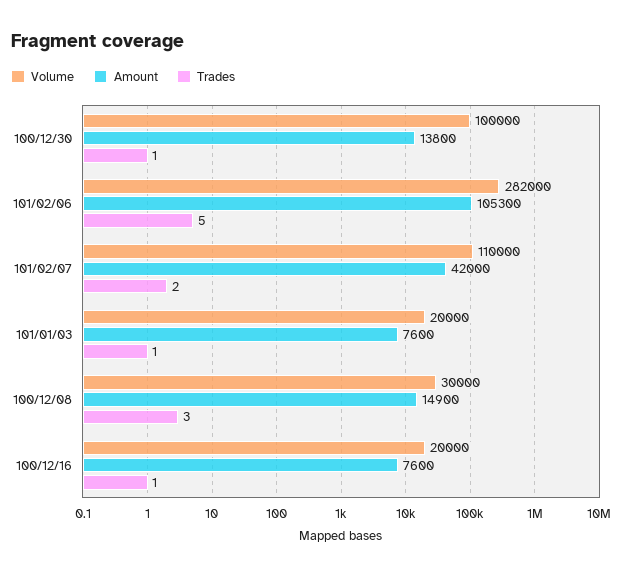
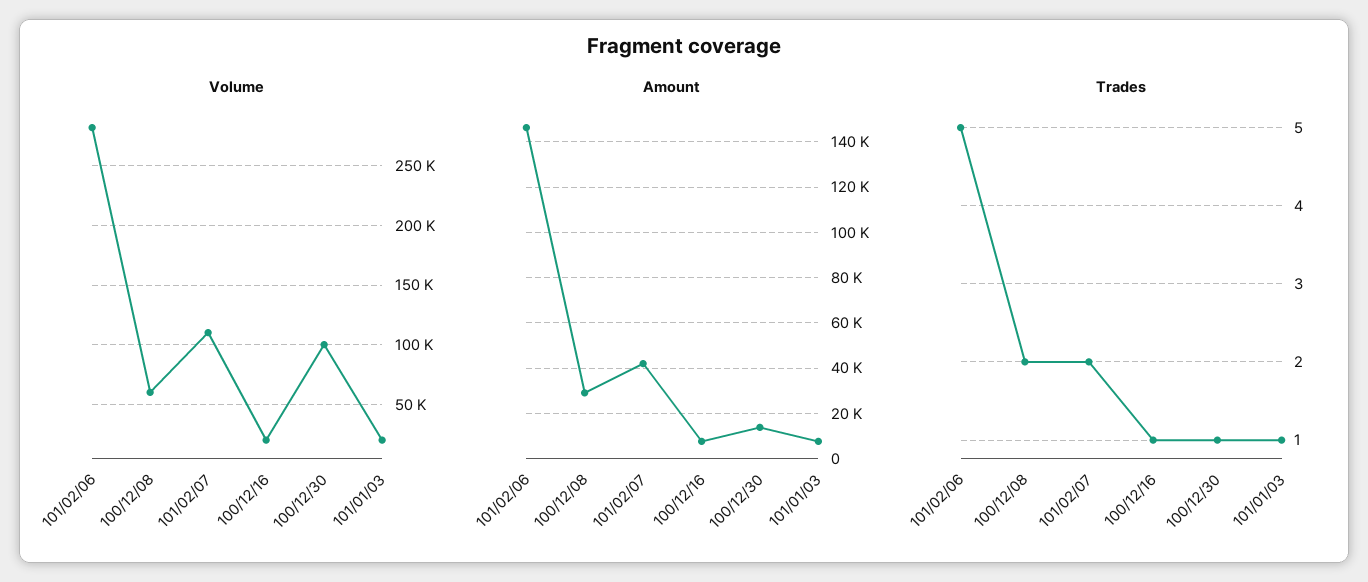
  {
    "Volume": {
      "100/12/30": 100000,
      "101/02/06": 282000,
      "101/02/07": 110000,
      "101/01/03": 20000,
-     "100/12/08": 30000,
+     "100/12/08": 60000,
      "100/12/16": 20000
    },
    "Amount": {
      "100/12/30": 13800,
-     "101/02/06": 105300,
+     "101/02/06": 145000,
      "101/02/07": 42000,
      "101/01/03": 7600,
-     "100/12/08": 14900,
+     "100/12/08": 30000,
      "100/12/16": 7600
    },
    "Trades": {
      "100/12/30": 1,
      "101/02/06": 5,
      "101/02/07": 2,
      "101/01/03": 1,
-     "100/12/08": 3,
+     "100/12/08": 2,
      "100/12/16": 1
    }
  }

